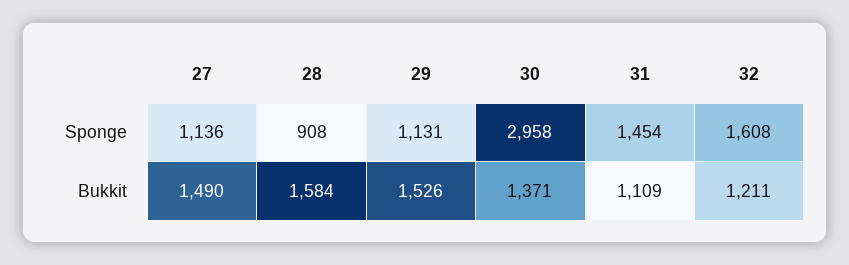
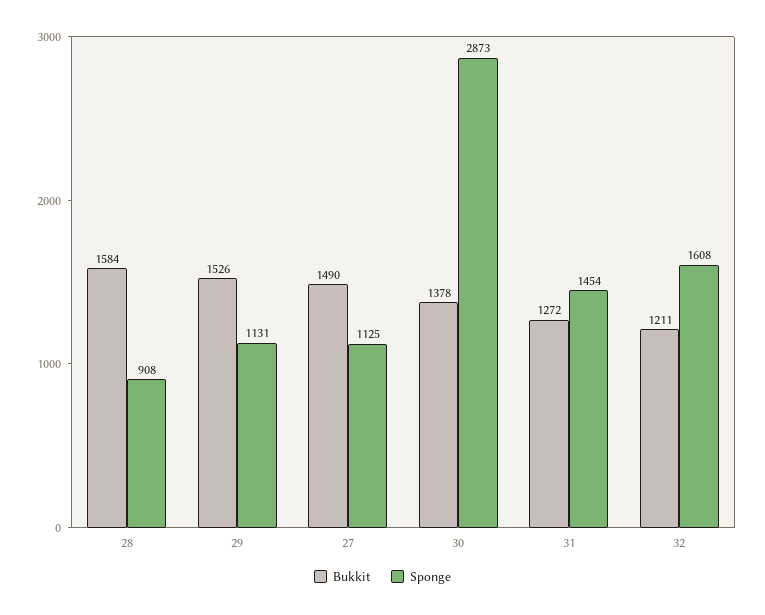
  {
    "Sponge": {
-     "27": 1136,
+     "27": 1125,
      "28": 908,
      "29": 1131,
-     "30": 2958,
+     "30": 2873,
      "31": 1454,
      "32": 1608
    },
    "Bukkit": {
      "27": 1490,
      "28": 1584,
      "29": 1526,
-     "30": 1371,
+     "30": 1378,
-     "31": 1109,
+     "31": 1272,
      "32": 1211
    }
  }

